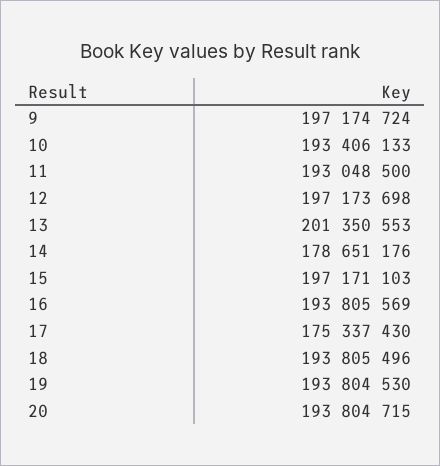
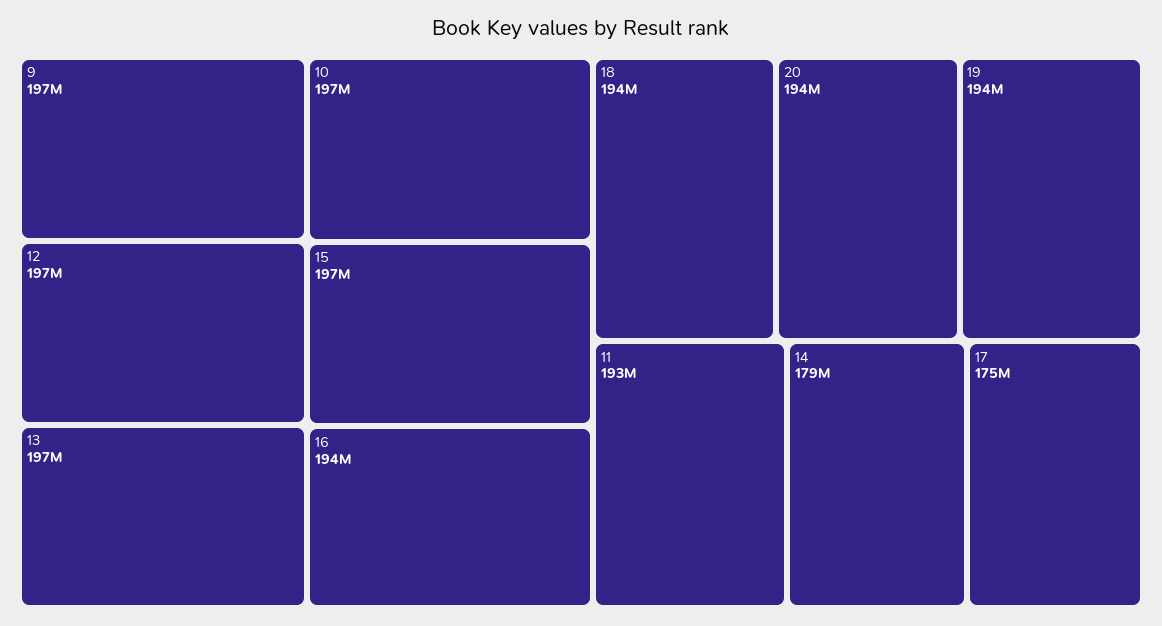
  {
    "9": 197174724,
-   "10": 193406133,
+   "10": 197000000,
    "11": 193048500,
    "12": 197173698,
-   "13": 201350553,
+   "13": 197000000,
    "14": 178651176,
    "15": 197171103,
    "16": 193805569,
    "17": 175337430,
    "18": 193805496,
    "19": 193804530,
    "20": 193804715
  }

